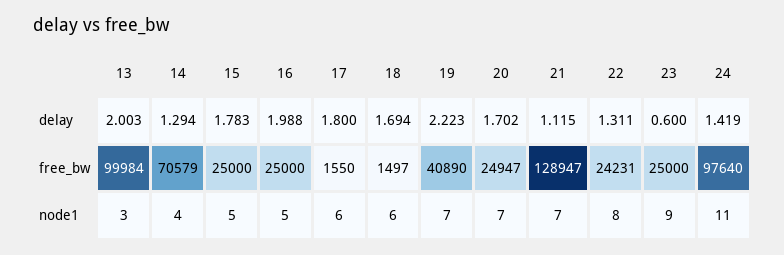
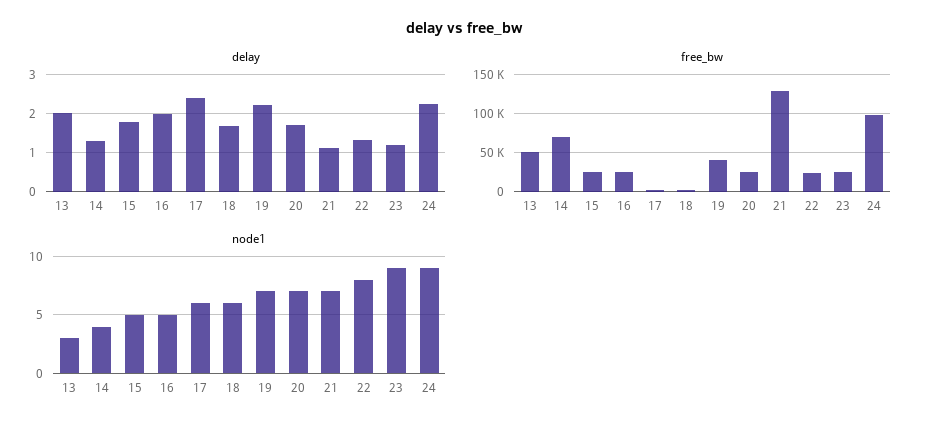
  {
    "delay": {
      "13": 2.003,
      "14": 1.294,
      "15": 1.783,
      "16": 1.988,
-     "17": 1.8,
+     "17": 2.4,
      "18": 1.694,
      "19": 2.223,
      "20": 1.702,
      "21": 1.115,
      "22": 1.311,
-     "23": 0.6,
+     "23": 1.2,
-     "24": 1.419
+     "24": 2.2
    },
    "free_bw": {
-     "13": 99984,
+     "13": 50000,
      "14": 70579,
      "15": 25000,
      "16": 25000,
      "17": 1550,
      "18": 1497,
      "19": 40890,
      "20": 24947,
      "21": 128947,
      "22": 24231,
      "23": 25000,
      "24": 97640
    },
    "node1": {
      "13": 3,
      "14": 4,
      "15": 5,
      "16": 5,
      "17": 6,
      "18": 6,
      "19": 7,
      "20": 7,
      "21": 7,
      "22": 8,
      "23": 9,
-     "24": 11
+     "24": 9
    }
  }

